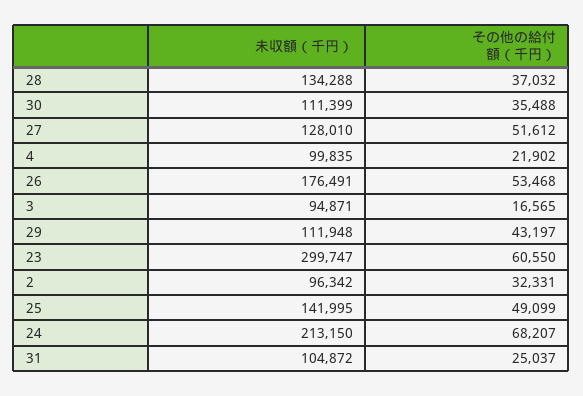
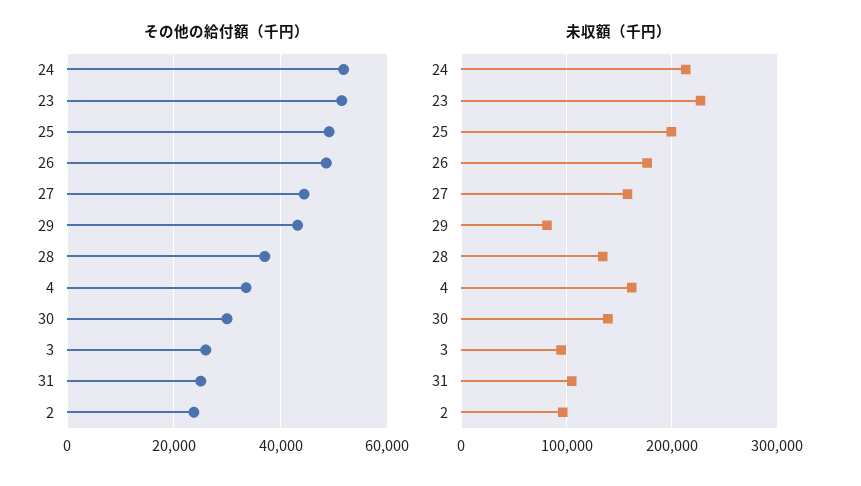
  {
    "未収額（千円）": {
      "28": 134288,
-     "30": 111399,
+     "30": 140000,
-     "27": 128010,
+     "27": 160000,
-     "4": 99835,
+     "4": 160000,
      "26": 176491,
      "3": 94871,
-     "29": 111948,
+     "29": 80000,
-     "23": 299747,
+     "23": 230000,
      "2": 96342,
-     "25": 141995,
+     "25": 200000,
      "24": 213150,
      "31": 104872
    },
    "その他の給付額（千円）": {
      "28": 37032,
-     "30": 35488,
+     "30": 30000,
-     "27": 51612,
+     "27": 44000,
-     "4": 21902,
+     "4": 34000,
-     "26": 53468,
+     "26": 48000,
-     "3": 16565,
+     "3": 26000,
      "29": 43197,
-     "23": 60550,
+     "23": 52000,
-     "2": 32331,
+     "2": 24000,
      "25": 49099,
-     "24": 68207,
+     "24": 52000,
      "31": 25037
    }
  }

